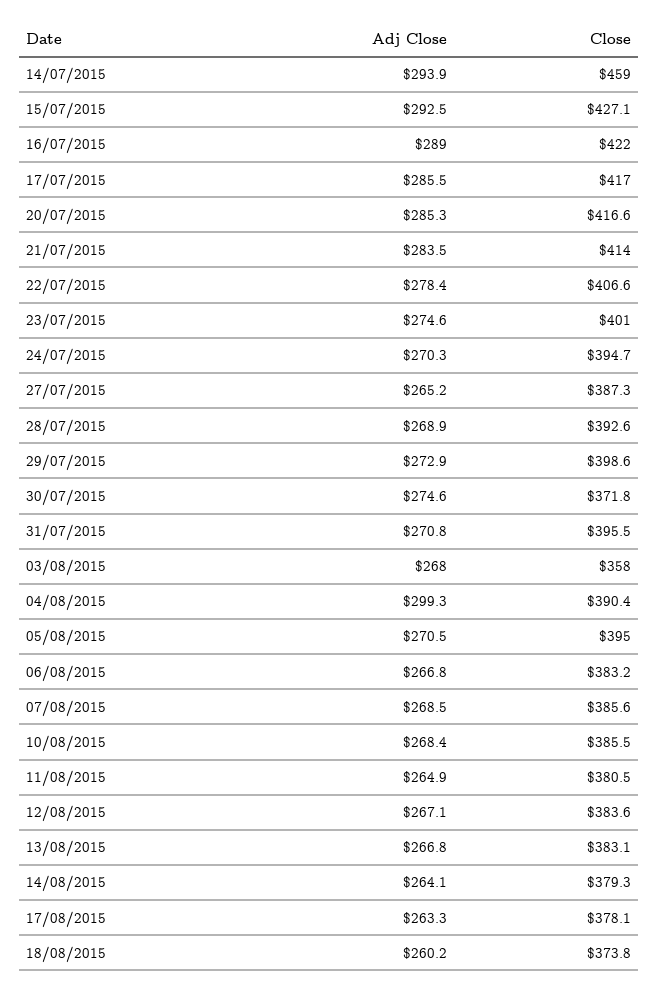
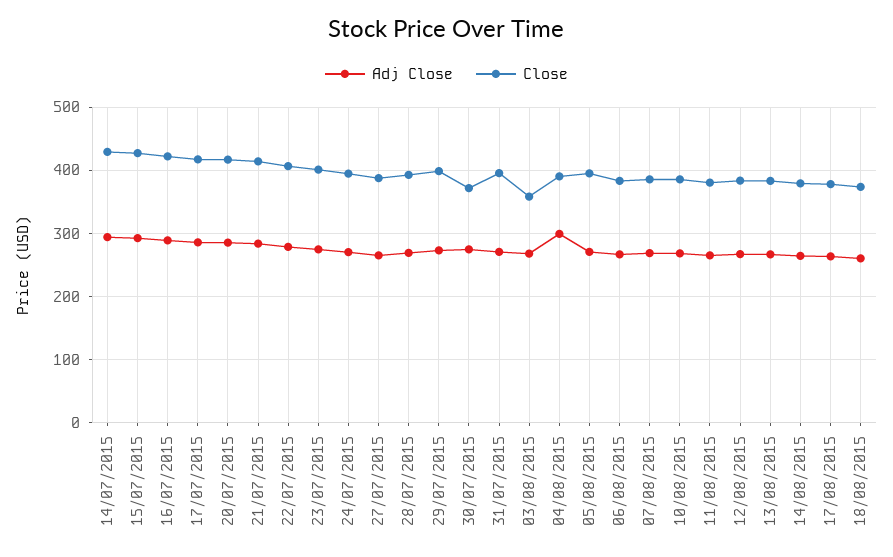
  {
    "Adj Close": {
      "14/07/2015": 293.9,
      "15/07/2015": 292.5,
      "16/07/2015": 289,
      "17/07/2015": 285.5,
      "20/07/2015": 285.3,
      "21/07/2015": 283.5,
      "22/07/2015": 278.4,
      "23/07/2015": 274.6,
      "24/07/2015": 270.3,
      "27/07/2015": 265.2,
      "28/07/2015": 268.9,
      "29/07/2015": 272.9,
      "30/07/2015": 274.6,
      "31/07/2015": 270.8,
      "03/08/2015": 268,
      "04/08/2015": 299.3,
      "05/08/2015": 270.5,
      "06/08/2015": 266.8,
      "07/08/2015": 268.5,
      "10/08/2015": 268.4,
      "11/08/2015": 264.9,
      "12/08/2015": 267.1,
      "13/08/2015": 266.8,
      "14/08/2015": 264.1,
      "17/08/2015": 263.3,
      "18/08/2015": 260.2
    },
    "Close": {
-     "14/07/2015": 459,
+     "14/07/2015": 430,
      "15/07/2015": 427.1,
      "16/07/2015": 422,
      "17/07/2015": 417,
      "20/07/2015": 416.6,
      "21/07/2015": 414,
      "22/07/2015": 406.6,
      "23/07/2015": 401,
      "24/07/2015": 394.7,
      "27/07/2015": 387.3,
      "28/07/2015": 392.6,
      "29/07/2015": 398.6,
      "30/07/2015": 371.8,
      "31/07/2015": 395.5,
      "03/08/2015": 358,
      "04/08/2015": 390.4,
      "05/08/2015": 395,
      "06/08/2015": 383.2,
      "07/08/2015": 385.6,
      "10/08/2015": 385.5,
      "11/08/2015": 380.5,
      "12/08/2015": 383.6,
      "13/08/2015": 383.1,
      "14/08/2015": 379.3,
      "17/08/2015": 378.1,
      "18/08/2015": 373.8
    }
  }

